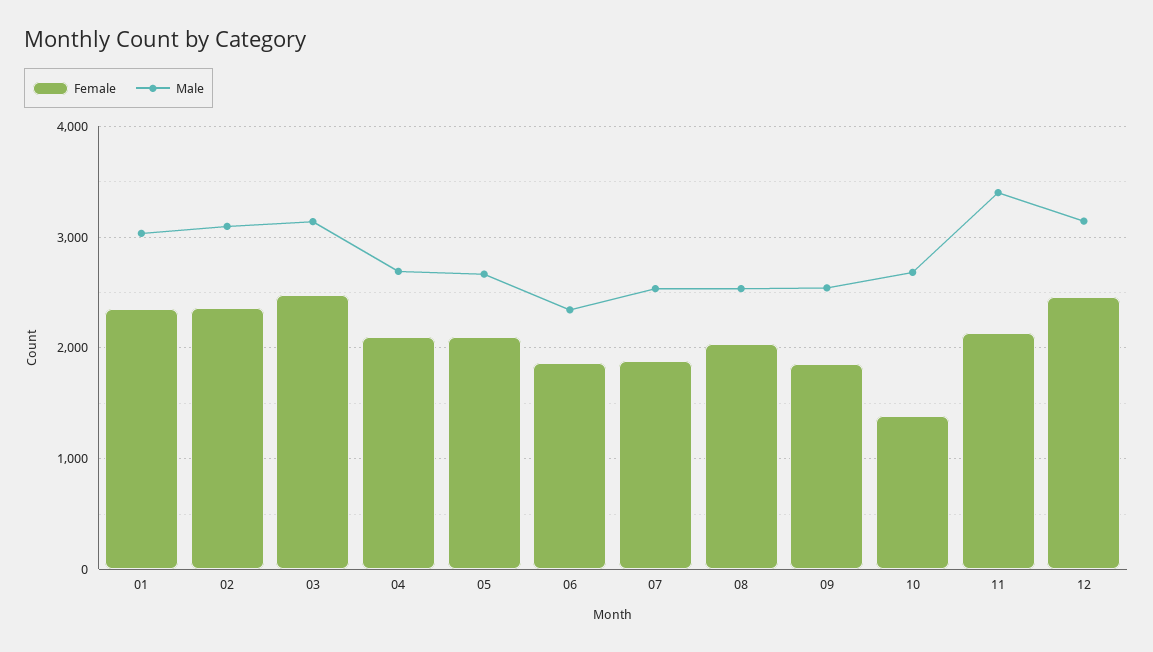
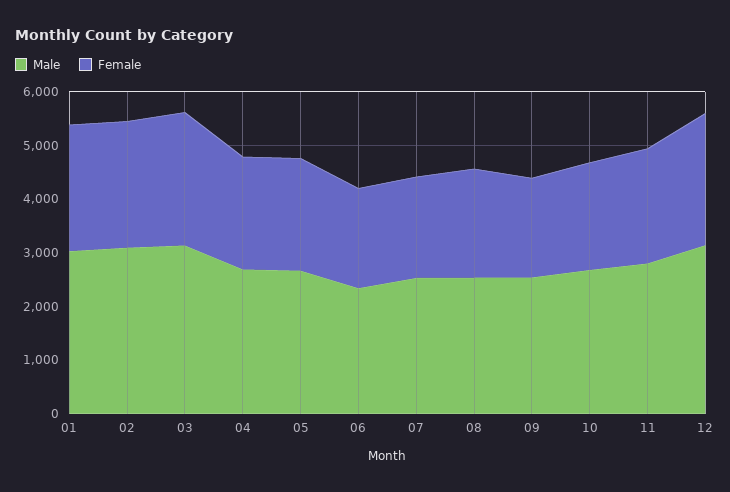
  {
    "Female": {
      "01": 2400,
      "02": 2400,
      "03": 2500,
      "04": 2100,
      "05": 2100,
      "06": 1900,
      "07": 1900,
      "08": 2000,
      "09": 1900,
-     "10": 1400,
+     "10": 2000,
      "11": 2100,
      "12": 2500
    },
    "Male": {
      "01": 3000,
      "02": 3100,
      "03": 3100,
      "04": 2700,
      "05": 2700,
      "06": 2300,
      "07": 2500,
      "08": 2500,
      "09": 2500,
      "10": 2700,
-     "11": 3400,
+     "11": 2800,
      "12": 3100
    }
  }

